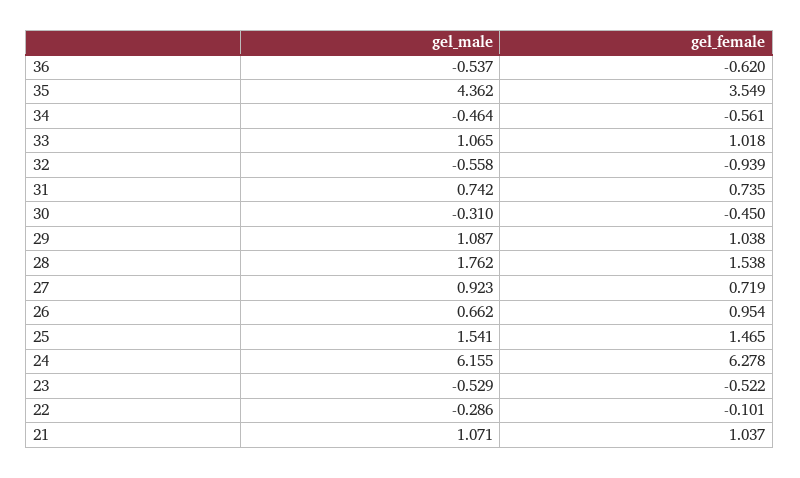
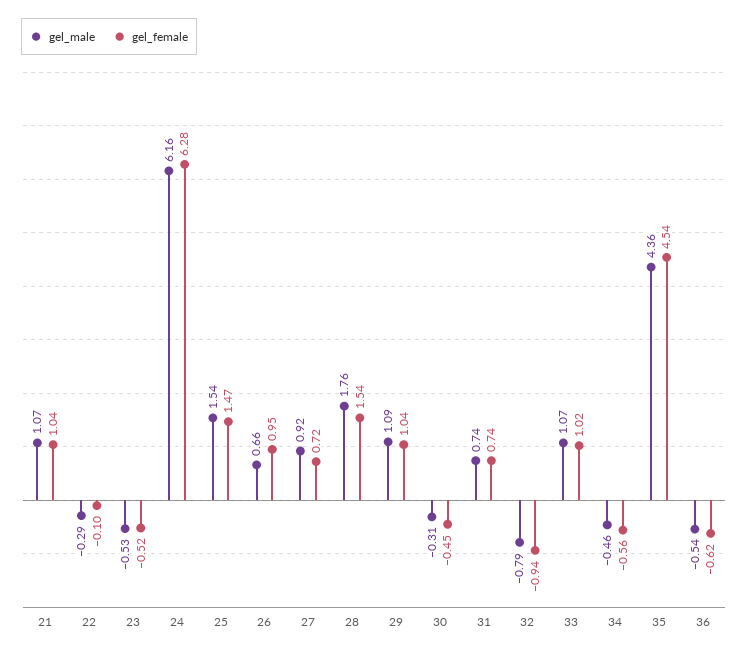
  {
    "gel_male": {
      "36": -0.537,
      "35": 4.362,
      "34": -0.464,
      "33": 1.065,
-     "32": -0.558,
+     "32": -0.79,
      "31": 0.742,
      "30": -0.31,
      "29": 1.087,
      "28": 1.762,
      "27": 0.923,
      "26": 0.662,
      "25": 1.541,
      "24": 6.155,
      "23": -0.529,
      "22": -0.286,
      "21": 1.071
    },
    "gel_female": {
      "36": -0.62,
-     "35": 3.549,
+     "35": 4.54,
      "34": -0.561,
      "33": 1.018,
      "32": -0.939,
      "31": 0.735,
      "30": -0.45,
      "29": 1.038,
      "28": 1.538,
      "27": 0.719,
      "26": 0.954,
      "25": 1.465,
      "24": 6.278,
      "23": -0.522,
      "22": -0.101,
      "21": 1.037
    }
  }

